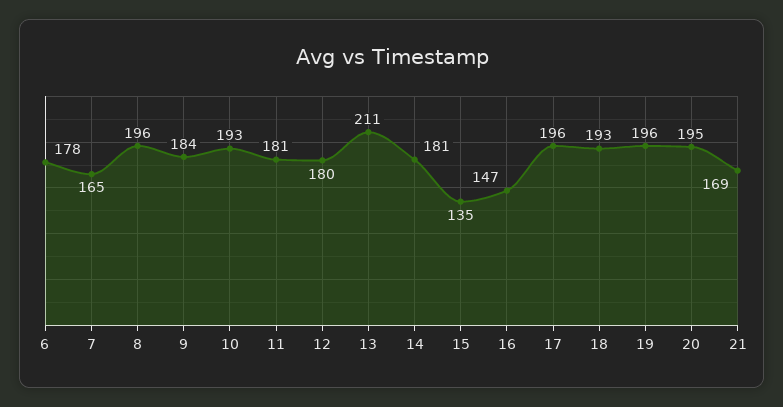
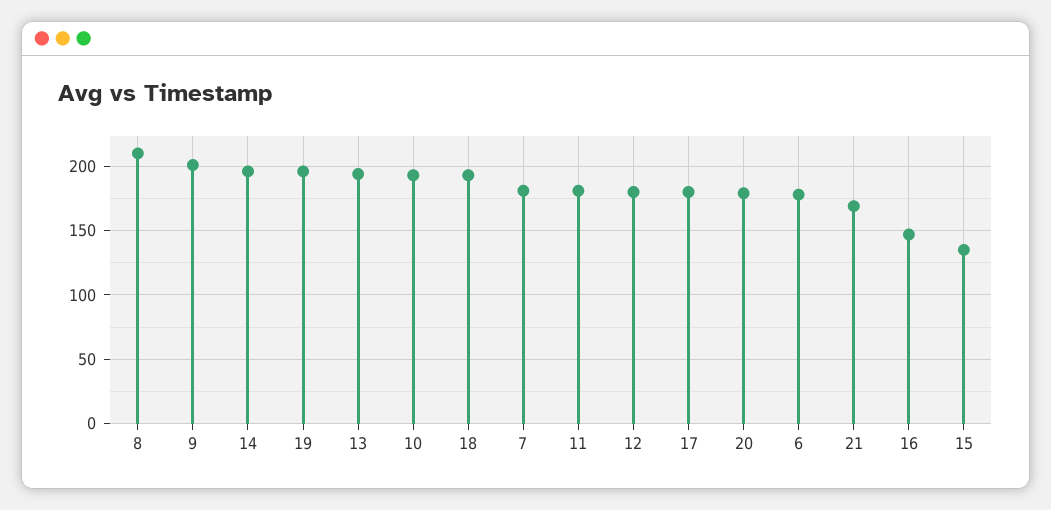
  {
    "6": 178,
-   "7": 165,
+   "7": 180,
-   "8": 196,
+   "8": 210,
-   "9": 184,
+   "9": 200,
    "10": 193,
    "11": 181,
    "12": 180,
-   "13": 211,
+   "13": 195,
-   "14": 181,
+   "14": 195,
    "15": 135,
    "16": 147,
-   "17": 196,
+   "17": 180,
    "18": 193,
    "19": 196,
-   "20": 195,
+   "20": 180,
    "21": 169
  }

